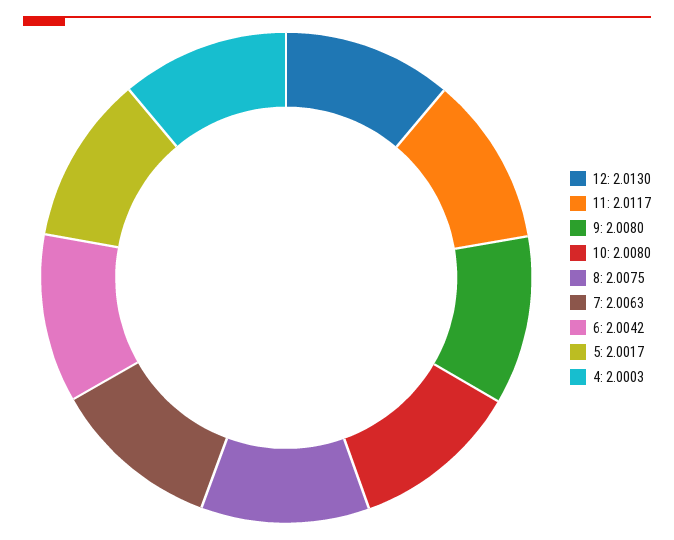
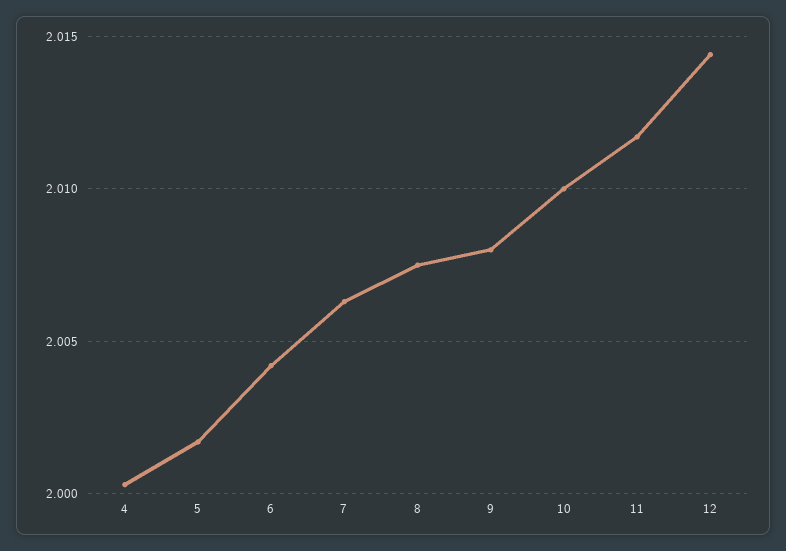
  {
-   "12": 2.013,
+   "12": 2.0145,
    "11": 2.0117,
    "9": 2.008,
-   "10": 2.008,
+   "10": 2.01,
    "8": 2.0075,
    "7": 2.0063,
    "6": 2.0042,
    "5": 2.0017,
    "4": 2.0003
  }

